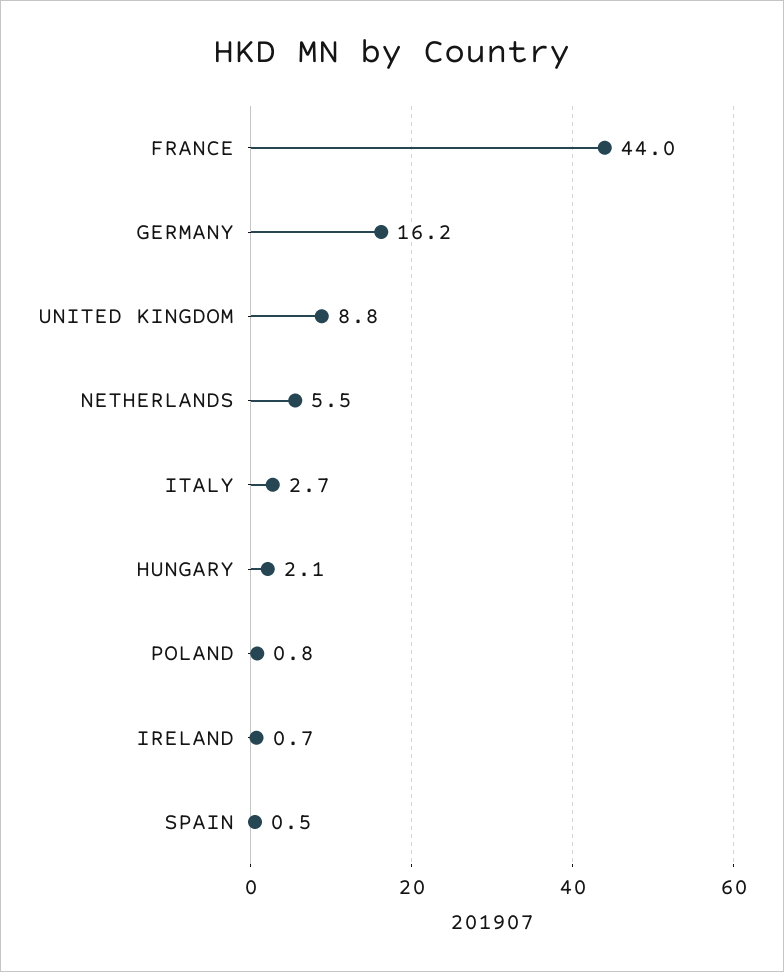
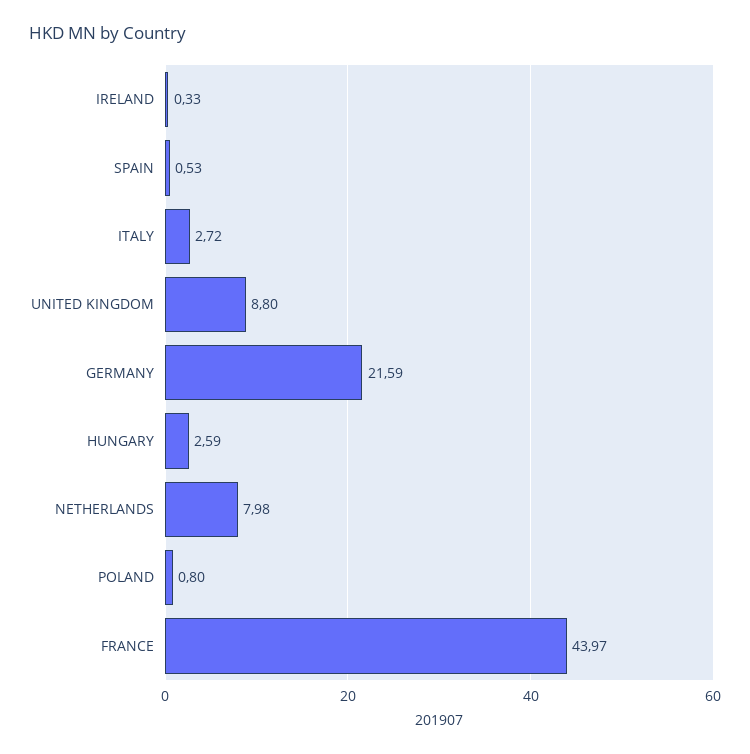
  {
    "FRANCE": 43.97,
-   "GERMANY": 16.2,
+   "GERMANY": 21.59,
    "UNITED KINGDOM": 8.8,
-   "NETHERLANDS": 5.5,
+   "NETHERLANDS": 7.98,
    "ITALY": 2.72,
-   "HUNGARY": 2.1,
+   "HUNGARY": 2.59,
    "POLAND": 0.8,
-   "IRELAND": 0.7,
+   "IRELAND": 0.33,
    "SPAIN": 0.53
  }

